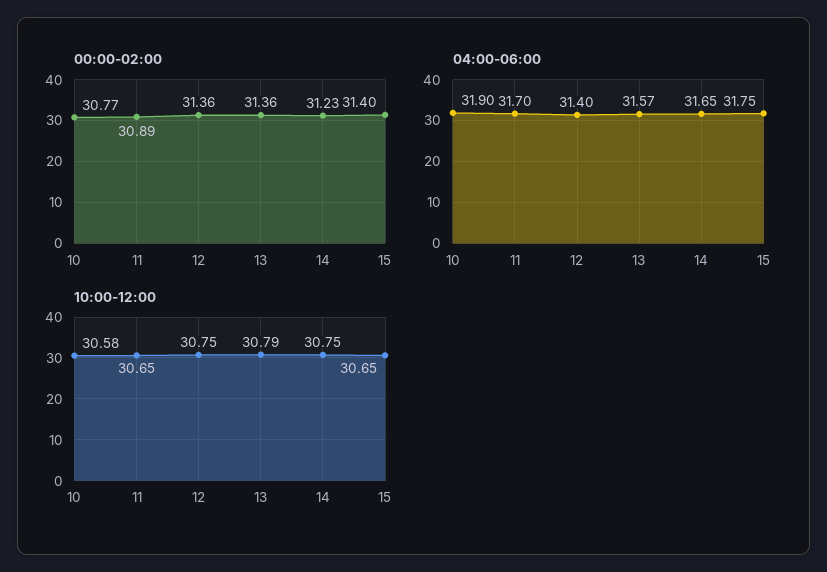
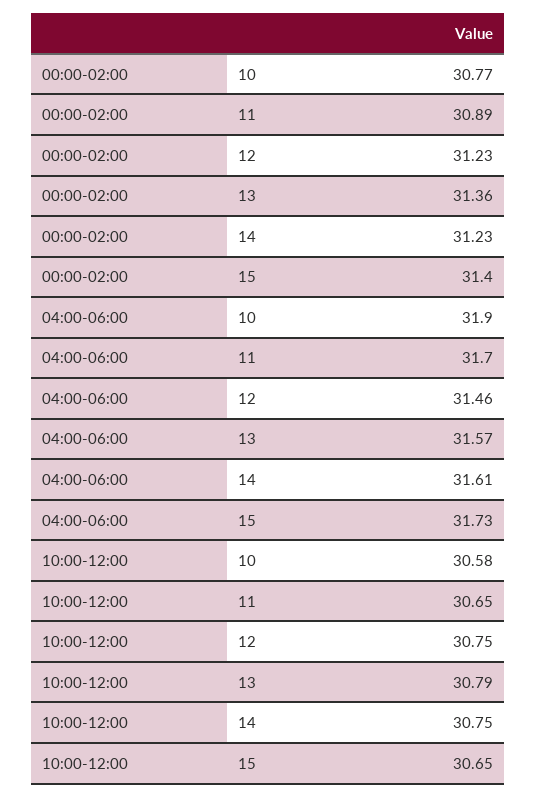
  {
    "00:00-02:00": {
      "10": 30.77,
      "11": 30.89,
-     "12": 31.36,
+     "12": 31.23,
      "13": 31.36,
      "14": 31.23,
      "15": 31.4
    },
    "04:00-06:00": {
      "10": 31.9,
      "11": 31.7,
-     "12": 31.4,
+     "12": 31.46,
      "13": 31.57,
-     "14": 31.65,
+     "14": 31.61,
-     "15": 31.75
+     "15": 31.73
    },
    "10:00-12:00": {
      "10": 30.58,
      "11": 30.65,
      "12": 30.75,
      "13": 30.79,
      "14": 30.75,
      "15": 30.65
    }
  }

